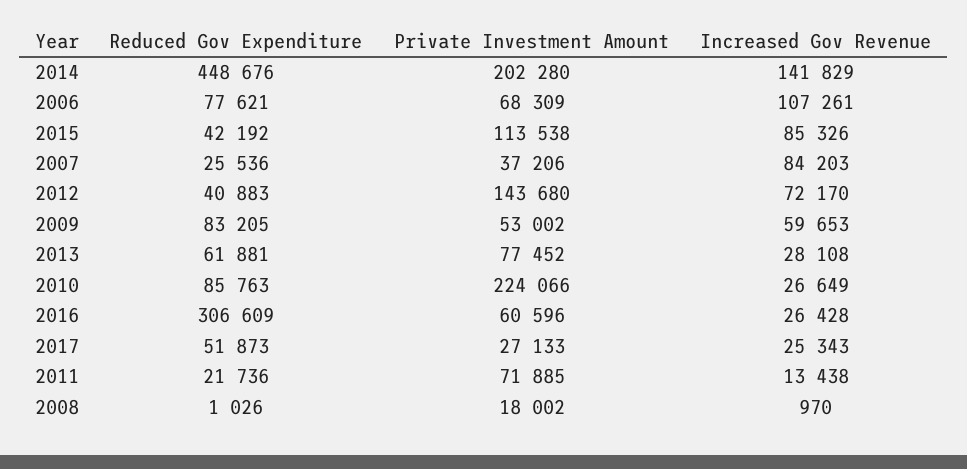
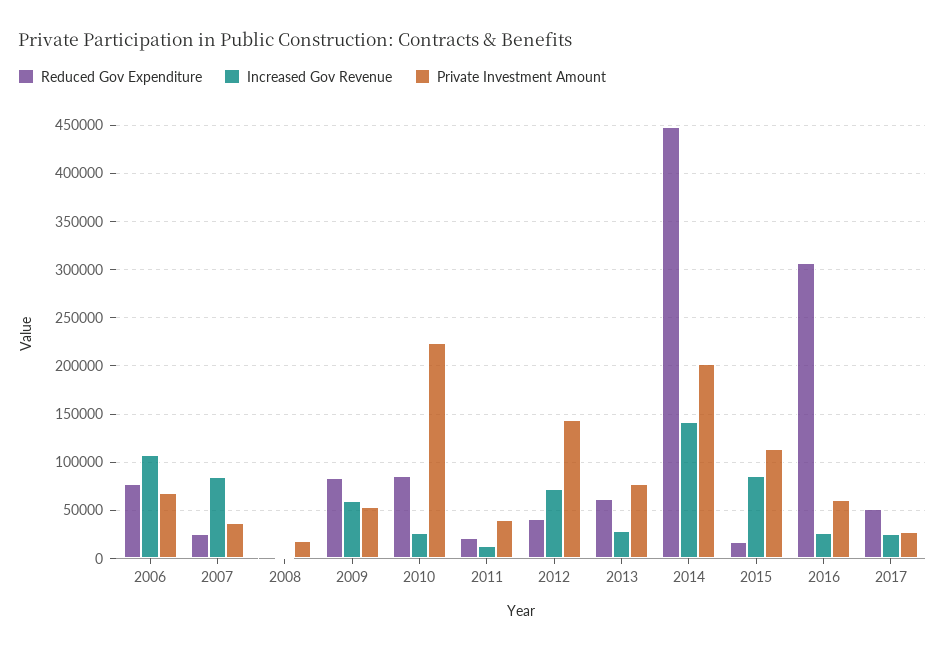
  {
    "Reduced Gov Expenditure": {
      "2014": 448676,
      "2006": 77621,
-     "2015": 42192,
+     "2015": 20000,
      "2007": 25536,
      "2012": 40883,
      "2009": 83205,
      "2013": 61881,
      "2010": 85763,
      "2016": 306609,
      "2017": 51873,
      "2011": 21736,
      "2008": 1026
    },
    "Private Investment Amount": {
      "2014": 202280,
      "2006": 68309,
      "2015": 113538,
      "2007": 37206,
      "2012": 143680,
      "2009": 53002,
      "2013": 77452,
      "2010": 224066,
      "2016": 60596,
      "2017": 27133,
-     "2011": 71885,
+     "2011": 40000,
      "2008": 18002
    },
    "Increased Gov Revenue": {
      "2014": 141829,
      "2006": 107261,
      "2015": 85326,
      "2007": 84203,
      "2012": 72170,
      "2009": 59653,
      "2013": 28108,
      "2010": 26649,
      "2016": 26428,
      "2017": 25343,
      "2011": 13438,
      "2008": 970
    }
  }

